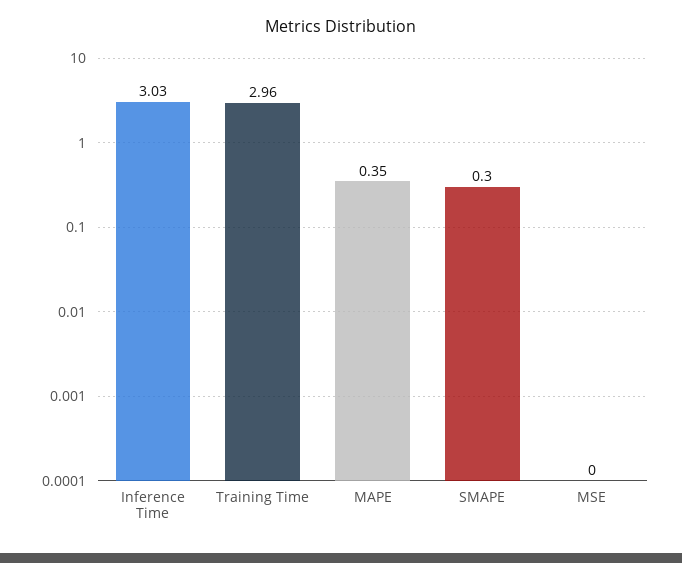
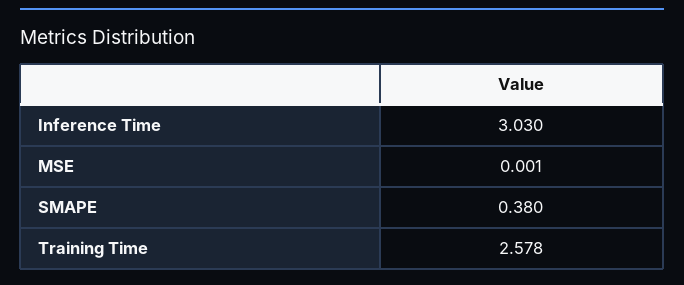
  {
    "Inference Time": 3.03,
-   "Training Time": 2.96,
+   "Training Time": 2.578,
-   "MAPE": 0.35,
-   "SMAPE": 0.3,
+   "SMAPE": 0.38,
    "MSE": 0.001
  }

